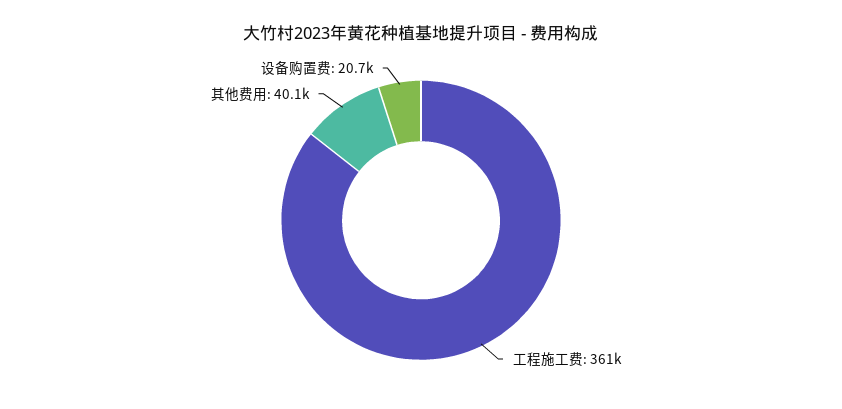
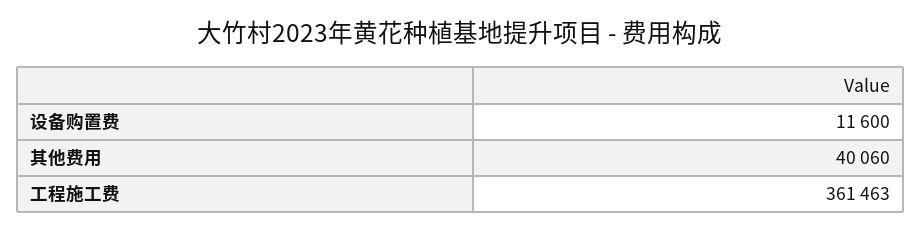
  {
    "工程施工费": 361463,
    "其他费用": 40060,
-   "设备购置费": 20700
+   "设备购置费": 11600
  }

